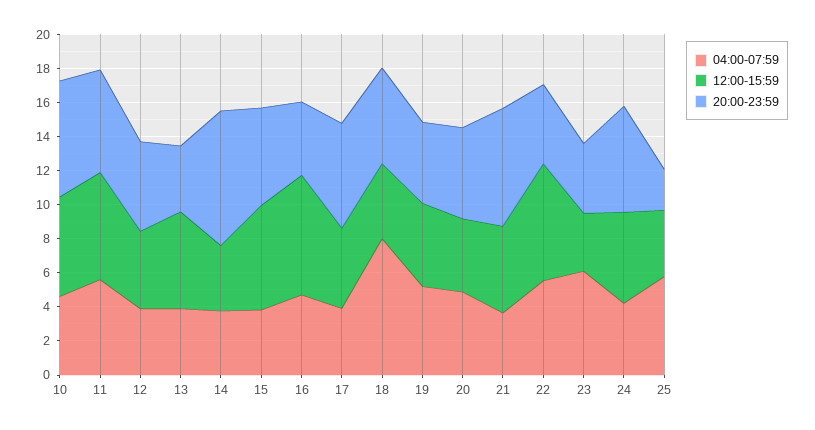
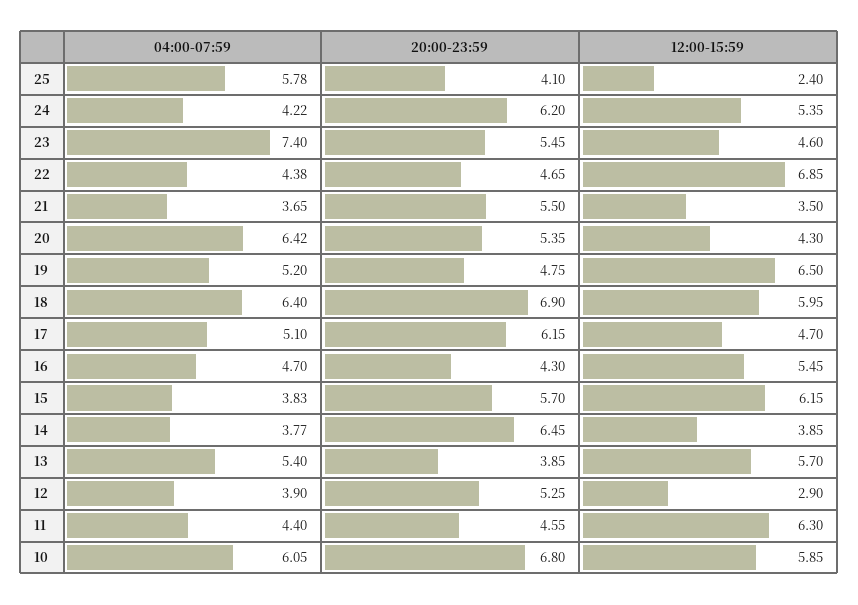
  {
    "04:00-07:59": {
-     "10": 4.5,
+     "10": 6.05,
-     "11": 5.5,
+     "11": 4.4,
      "12": 3.9,
-     "13": 4,
+     "13": 5.4,
      "14": 3.77,
      "15": 3.83,
      "16": 4.7,
-     "17": 4,
+     "17": 5.1,
-     "18": 8,
+     "18": 6.4,
      "19": 5.2,
-     "20": 5,
+     "20": 6.42,
      "21": 3.65,
-     "22": 5.5,
+     "22": 4.38,
-     "23": 6,
+     "23": 7.4,
      "24": 4.22,
      "25": 5.78
    },
    "12:00-15:59": {
      "10": 5.85,
      "11": 6.3,
-     "12": 4.5,
+     "12": 2.9,
      "13": 5.7,
      "14": 3.85,
      "15": 6.15,
-     "16": 7,
+     "16": 5.45,
      "17": 4.7,
-     "18": 4.5,
+     "18": 5.95,
-     "19": 5,
+     "19": 6.5,
      "20": 4.3,
-     "21": 5,
+     "21": 3.5,
      "22": 6.85,
-     "23": 3.5,
+     "23": 4.6,
      "24": 5.35,
-     "25": 4
+     "25": 2.4
    },
    "20:00-23:59": {
      "10": 6.8,
-     "11": 6,
+     "11": 4.55,
      "12": 5.25,
      "13": 3.85,
-     "14": 8,
+     "14": 6.45,
      "15": 5.7,
      "16": 4.3,
      "17": 6.15,
-     "18": 5.5,
+     "18": 6.9,
      "19": 4.75,
      "20": 5.35,
-     "21": 7,
+     "21": 5.5,
      "22": 4.65,
-     "23": 4,
+     "23": 5.45,
      "24": 6.2,
-     "25": 2.5
+     "25": 4.1
    }
  }

